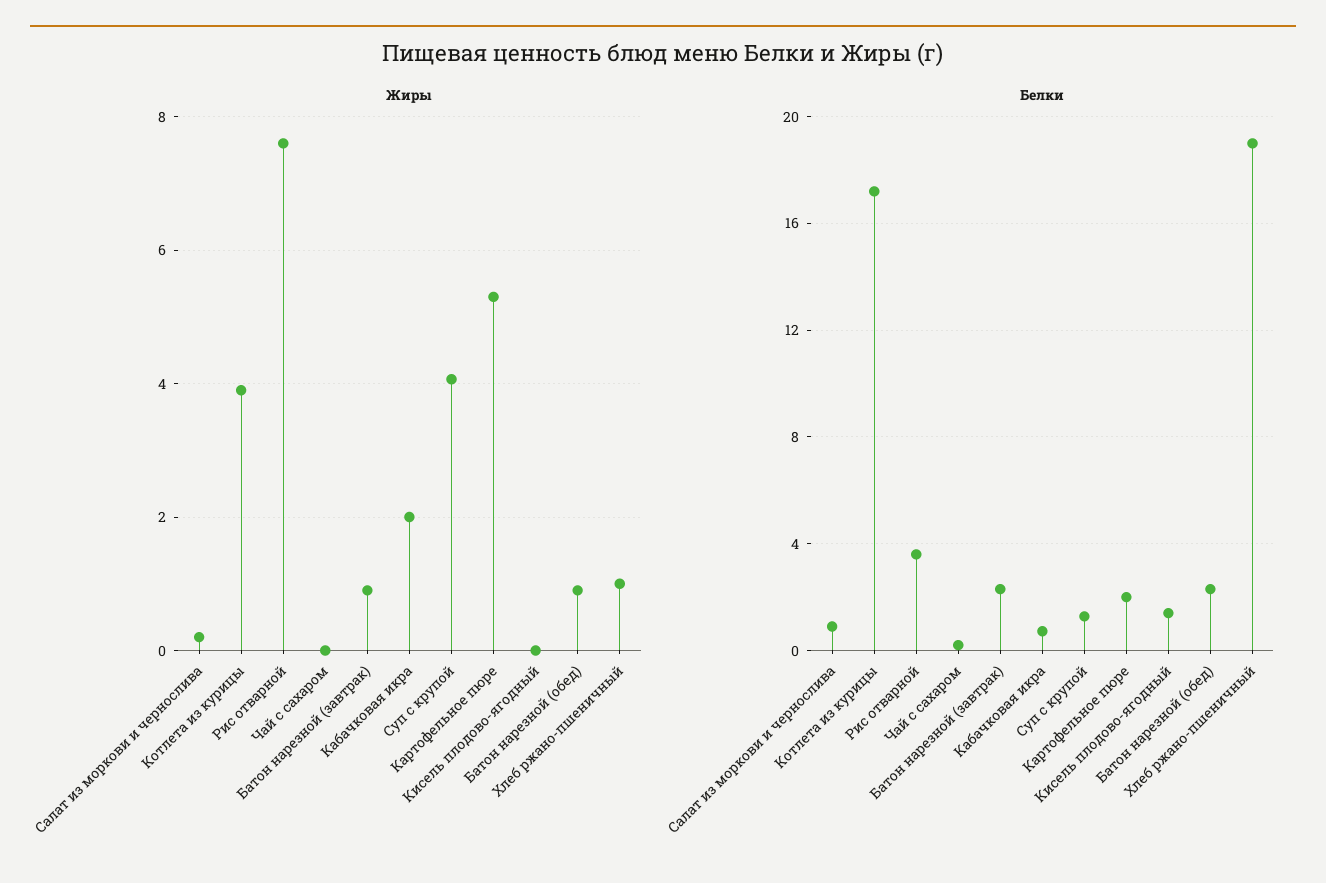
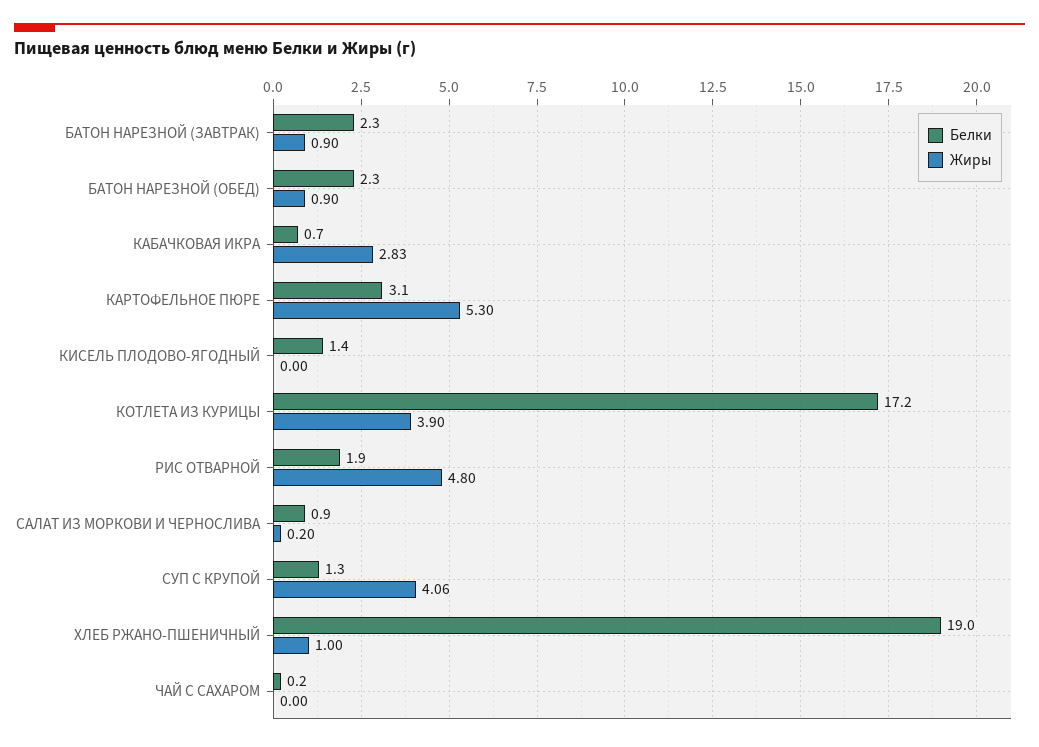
  {
    "Жиры": {
      "Салат из моркови и чернослива": 0.2,
      "Котлета из курицы": 3.9,
-     "Рис отварной": 7.6,
+     "Рис отварной": 4.8,
      "Чай с сахаром": 0,
      "Батон нарезной (завтрак)": 0.9,
-     "Кабачковая икра": 2,
+     "Кабачковая икра": 2.83,
      "Суп с крупой": 4.06,
      "Картофельное пюре": 5.3,
      "Кисель плодово-ягодный": 0,
      "Батон нарезной (обед)": 0.9,
      "Хлеб ржано-пшеничный": 1
    },
    "Белки": {
      "Салат из моркови и чернослива": 0.9,
      "Котлета из курицы": 17.2,
-     "Рис отварной": 3.5,
+     "Рис отварной": 1.9,
      "Чай с сахаром": 0.2,
      "Батон нарезной (завтрак)": 2.3,
      "Кабачковая икра": 0.7,
      "Суп с крупой": 1.3,
-     "Картофельное пюре": 2,
+     "Картофельное пюре": 3.1,
      "Кисель плодово-ягодный": 1.4,
      "Батон нарезной (обед)": 2.3,
      "Хлеб ржано-пшеничный": 19
    }
  }

